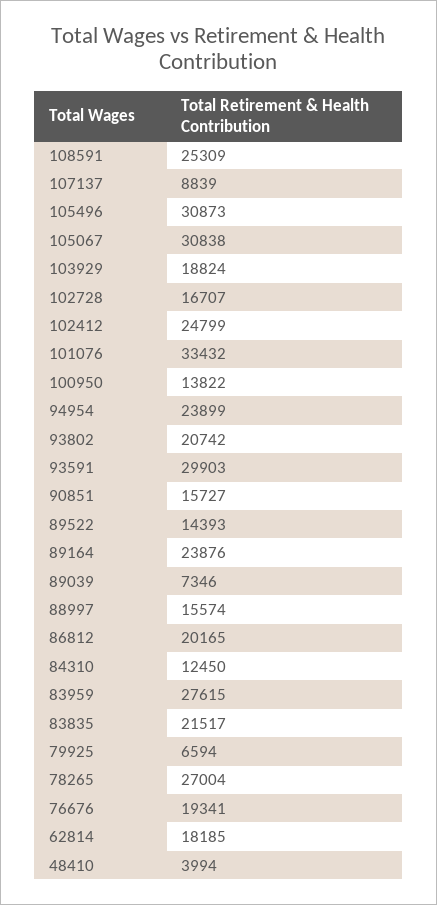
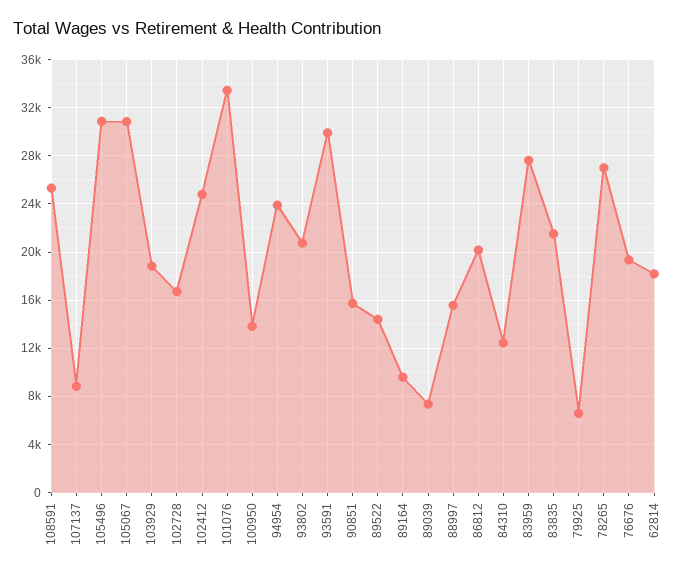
  {
    "108591": 25309,
    "107137": 8839,
    "105496": 30873,
    "105067": 30838,
    "103929": 18824,
    "102728": 16707,
    "102412": 24799,
    "101076": 33432,
    "100950": 13822,
    "94954": 23899,
    "93802": 20742,
    "93591": 29903,
    "90851": 15727,
    "89522": 14393,
-   "89164": 23876,
+   "89164": 9500,
    "89039": 7346,
    "88997": 15574,
    "86812": 20165,
    "84310": 12450,
    "83959": 27615,
    "83835": 21517,
    "79925": 6594,
    "78265": 27004,
    "76676": 19341,
-   "62814": 18185,
+   "62814": 18185
-   "48410": 3994
  }

